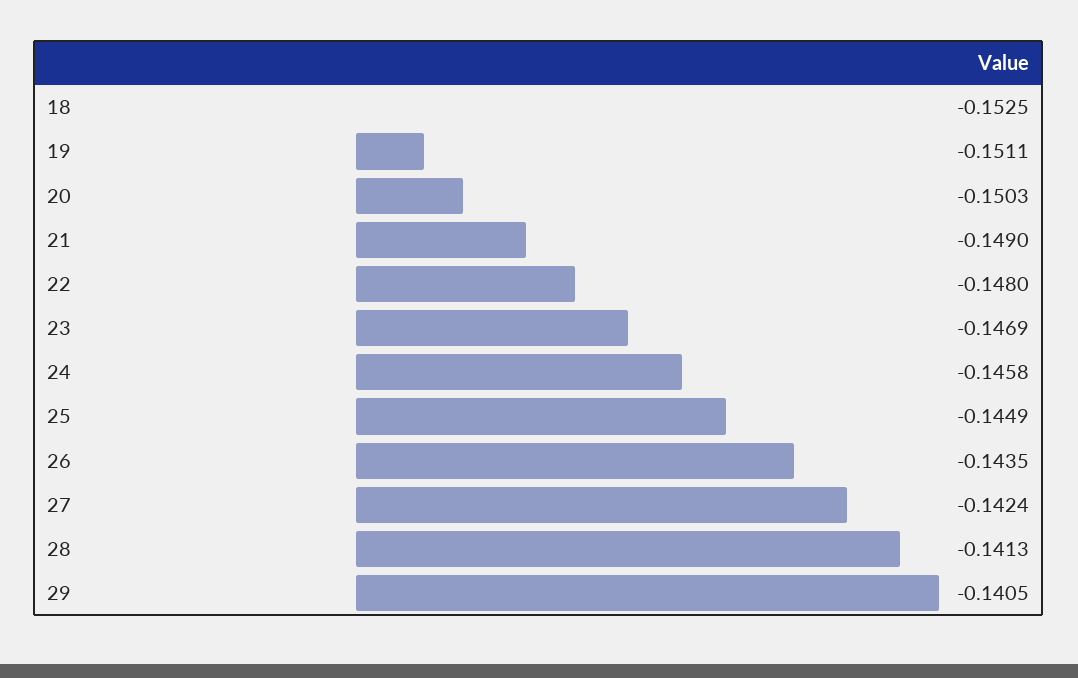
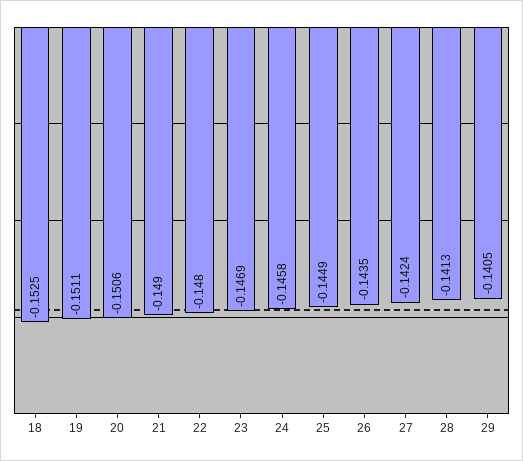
  {
    "18": -0.1525,
    "19": -0.1511,
-   "20": -0.1503,
+   "20": -0.1506,
    "21": -0.149,
    "22": -0.148,
    "23": -0.1469,
    "24": -0.1458,
    "25": -0.1449,
    "26": -0.1435,
    "27": -0.1424,
    "28": -0.1413,
    "29": -0.1405
  }

